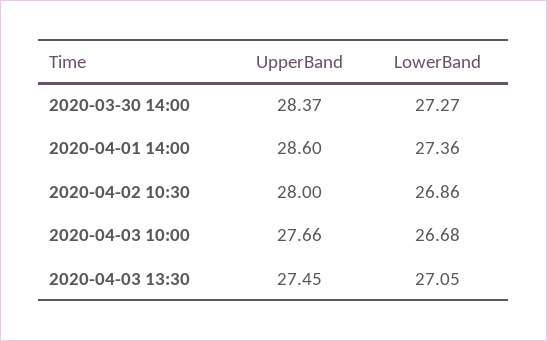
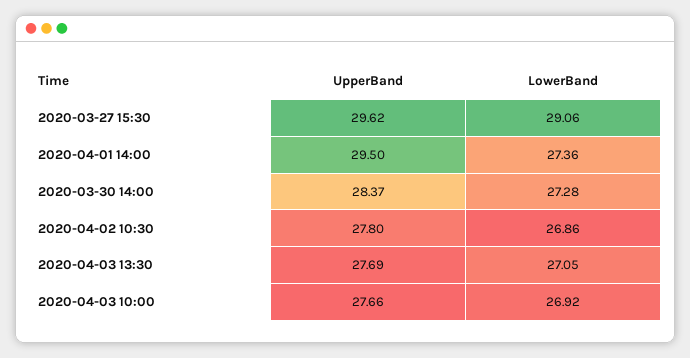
  {
    "UpperBand": {
      "2020-03-30 14:00": 28.37,
-     "2020-04-01 14:00": 28.6,
+     "2020-04-01 14:00": 29.5,
-     "2020-04-02 10:30": 28,
+     "2020-04-02 10:30": 27.8,
      "2020-04-03 10:00": 27.66,
-     "2020-04-03 13:30": 27.45
+     "2020-04-03 13:30": 27.69,
+     "2020-03-27 15:30": 29.62
    },
    "LowerBand": {
-     "2020-03-30 14:00": 27.27,
+     "2020-03-30 14:00": 27.28,
      "2020-04-01 14:00": 27.36,
      "2020-04-02 10:30": 26.86,
-     "2020-04-03 10:00": 26.68,
+     "2020-04-03 10:00": 26.92,
-     "2020-04-03 13:30": 27.05
+     "2020-04-03 13:30": 27.05,
+     "2020-03-27 15:30": 29.06
    }
  }

